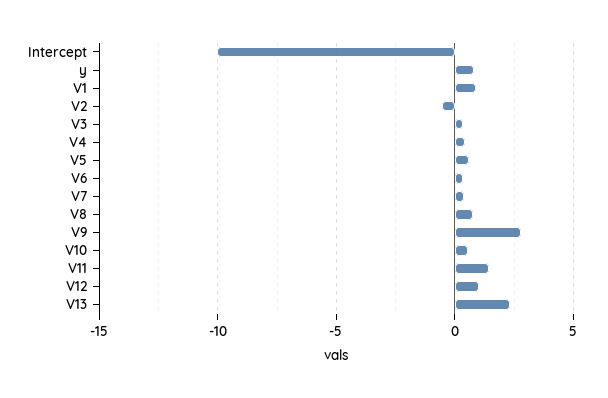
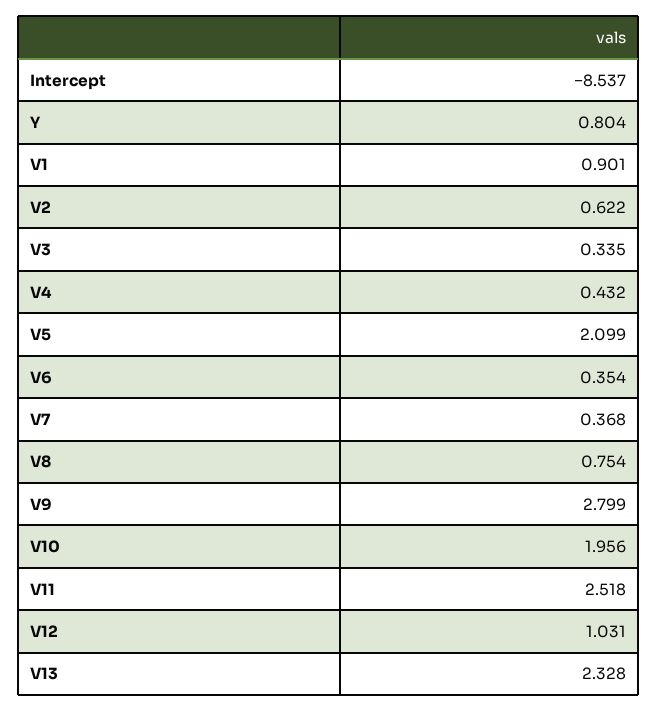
  {
-   "Intercept": -10,
+   "Intercept": -8.537,
    "y": 0.804,
    "V1": 0.901,
-   "V2": -0.5,
+   "V2": 0.622,
    "V3": 0.335,
    "V4": 0.432,
-   "V5": 0.5,
+   "V5": 2.099,
    "V6": 0.354,
    "V7": 0.368,
    "V8": 0.754,
    "V9": 2.799,
-   "V10": 0.5,
+   "V10": 1.956,
-   "V11": 1.5,
+   "V11": 2.518,
    "V12": 1.031,
    "V13": 2.328
  }

